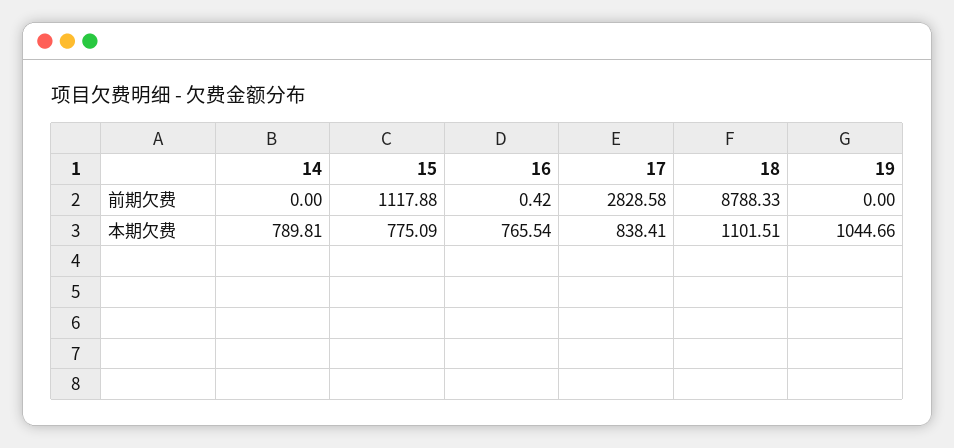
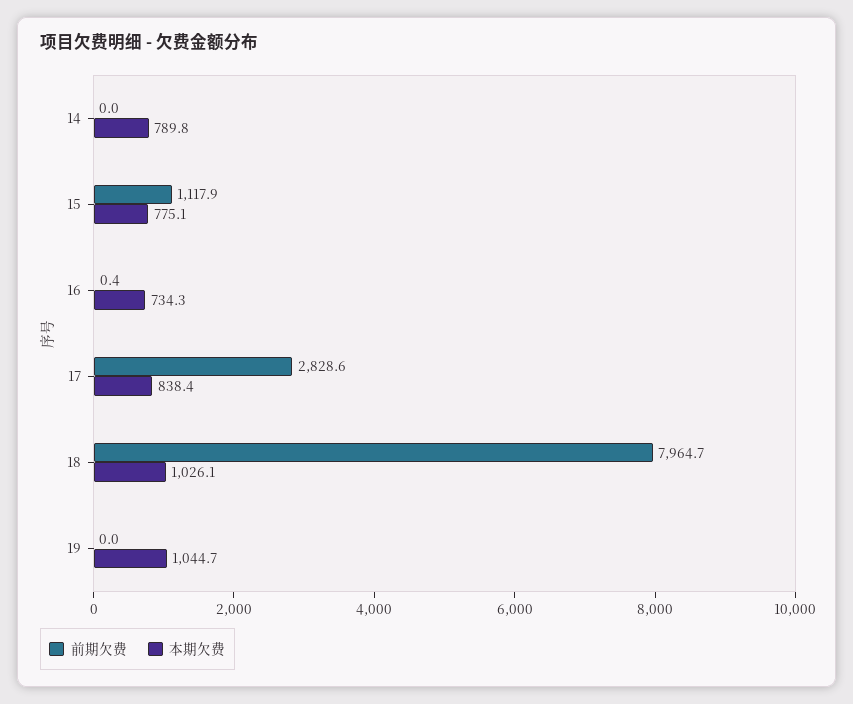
  {
    "前期欠费": {
      "14": 0,
      "15": 1117.88,
      "16": 0.42,
      "17": 2828.58,
-     "18": 8788.33,
+     "18": 7964.7,
      "19": 0
    },
    "本期欠费": {
      "14": 789.81,
      "15": 775.09,
-     "16": 765.54,
+     "16": 734.3,
      "17": 838.41,
-     "18": 1101.51,
+     "18": 1026.1,
      "19": 1044.66
    }
  }

